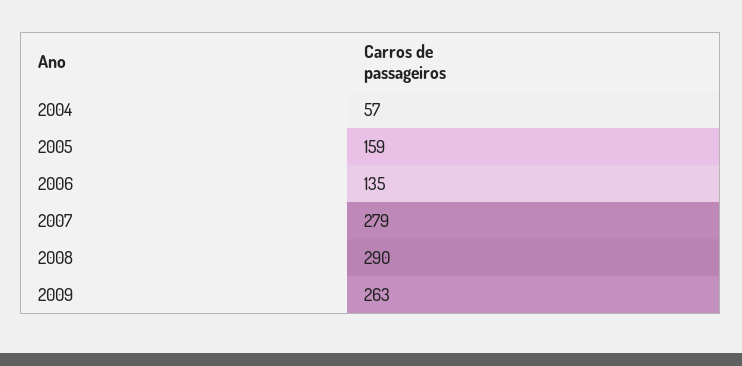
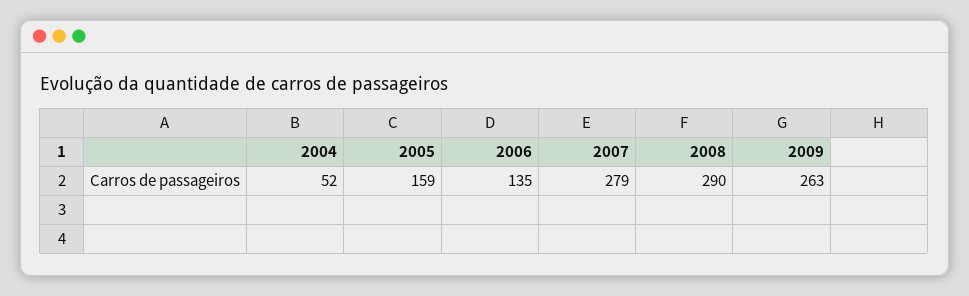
  {
-   "2004": 57,
+   "2004": 52,
    "2005": 159,
    "2006": 135,
    "2007": 279,
    "2008": 290,
    "2009": 263
  }

